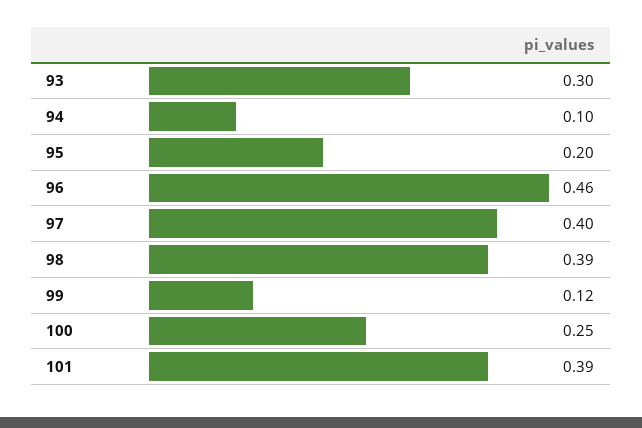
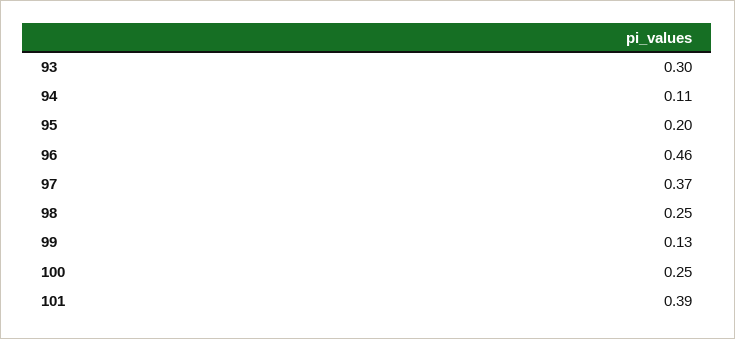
  {
    "93": 0.3,
-   "94": 0.1,
+   "94": 0.11,
    "95": 0.2,
    "96": 0.46,
-   "97": 0.4,
+   "97": 0.37,
-   "98": 0.39,
+   "98": 0.25,
-   "99": 0.12,
+   "99": 0.13,
    "100": 0.25,
    "101": 0.39
  }

